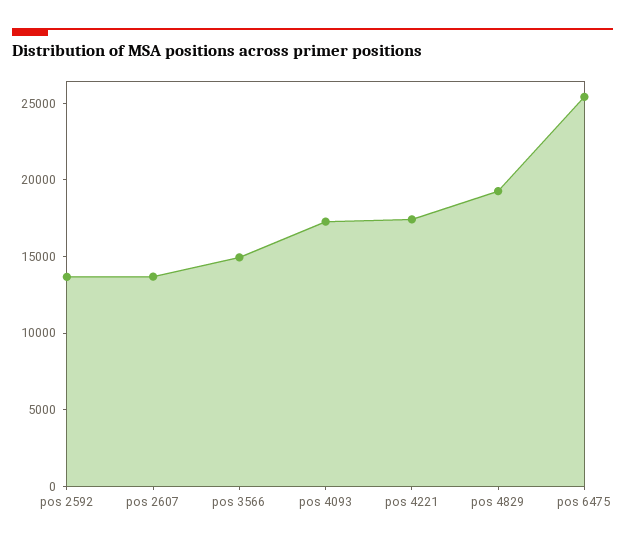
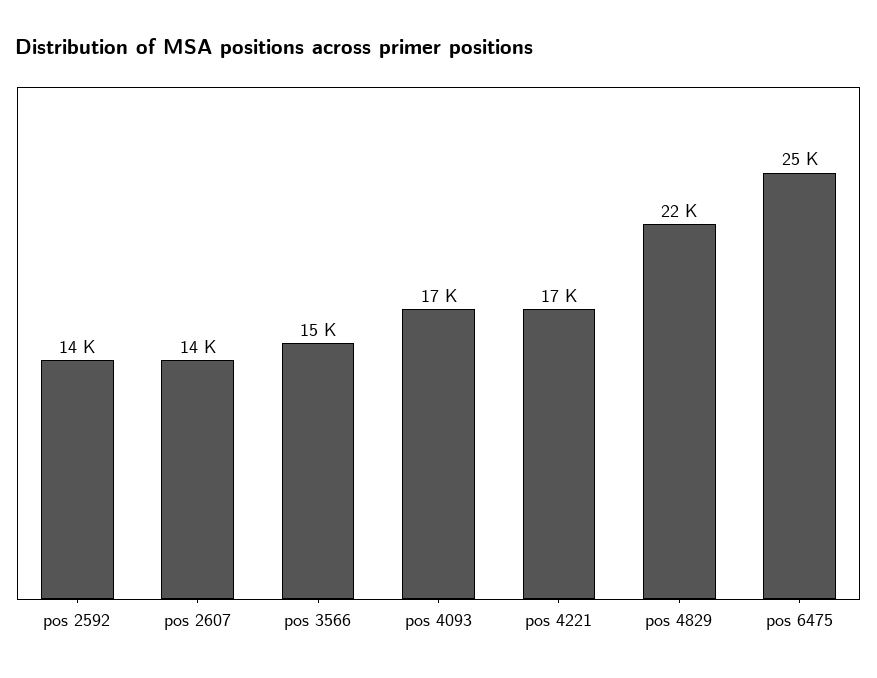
  {
    "pos 2592": 14000,
    "pos 2607": 14000,
    "pos 3566": 15000,
    "pos 4093": 17000,
    "pos 4221": 17000,
-   "pos 4829": 19000,
+   "pos 4829": 22000,
    "pos 6475": 25000
  }

